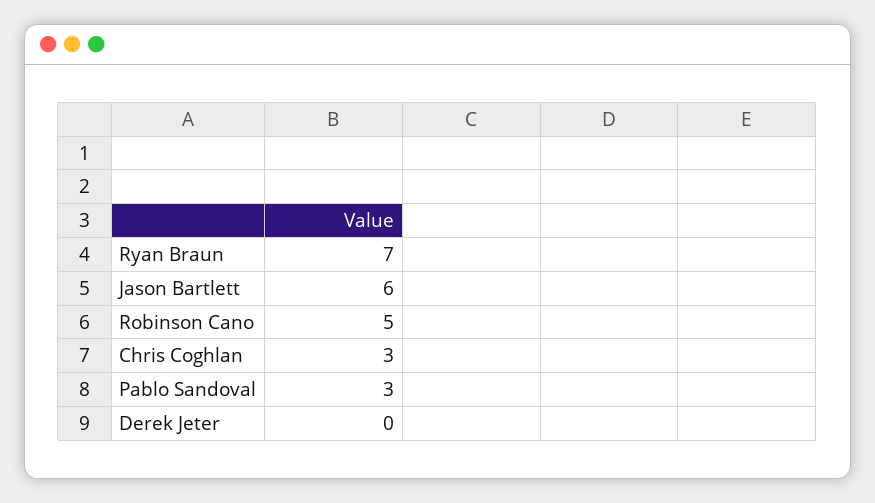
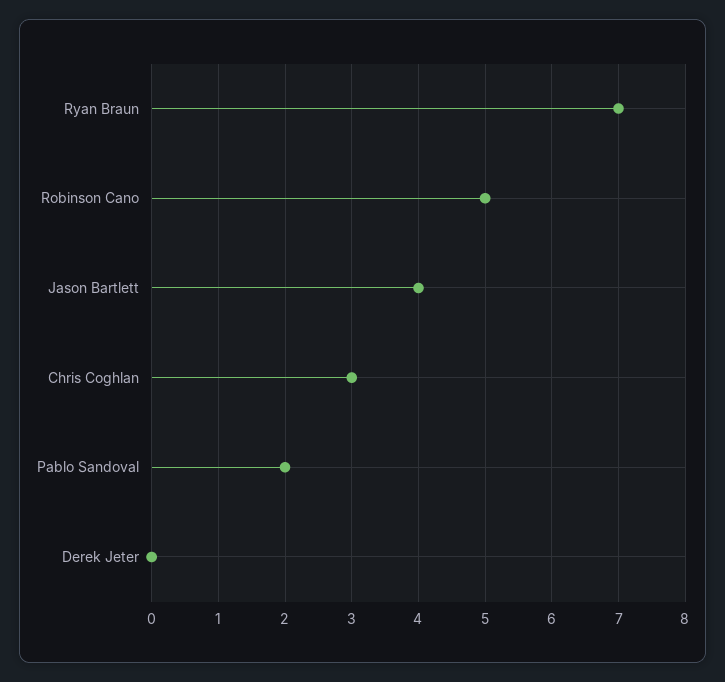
  {
    "Ryan Braun": 7,
-   "Jason Bartlett": 6,
+   "Jason Bartlett": 4,
    "Robinson Cano": 5,
    "Chris Coghlan": 3,
-   "Pablo Sandoval": 3,
+   "Pablo Sandoval": 2,
    "Derek Jeter": 0
  }

